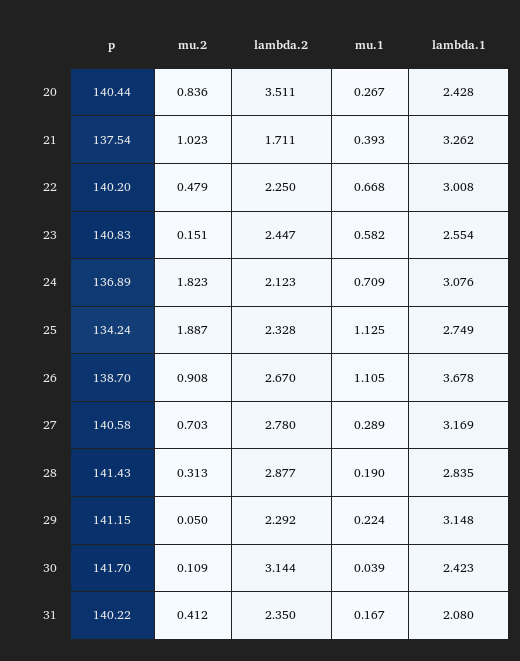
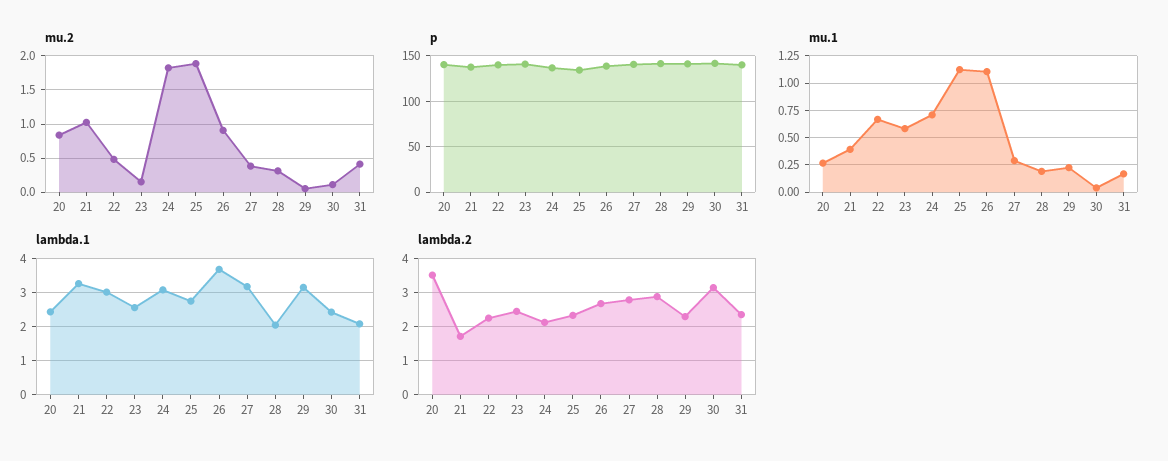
  {
    "p": {
      "20": 140.44,
      "21": 137.54,
      "22": 140.2,
      "23": 140.83,
      "24": 136.89,
      "25": 134.24,
      "26": 138.7,
      "27": 140.58,
      "28": 141.43,
      "29": 141.15,
      "30": 141.7,
      "31": 140.22
    },
    "mu.2": {
      "20": 0.836,
      "21": 1.023,
      "22": 0.479,
      "23": 0.151,
      "24": 1.823,
      "25": 1.887,
      "26": 0.908,
-     "27": 0.703,
+     "27": 0.4,
      "28": 0.313,
      "29": 0.05,
      "30": 0.109,
      "31": 0.412
    },
    "lambda.2": {
      "20": 3.511,
      "21": 1.711,
      "22": 2.25,
      "23": 2.447,
      "24": 2.123,
      "25": 2.328,
      "26": 2.67,
      "27": 2.78,
      "28": 2.877,
      "29": 2.292,
      "30": 3.144,
      "31": 2.35
    },
    "mu.1": {
      "20": 0.267,
      "21": 0.393,
      "22": 0.668,
      "23": 0.582,
      "24": 0.709,
      "25": 1.125,
      "26": 1.105,
      "27": 0.289,
      "28": 0.19,
      "29": 0.224,
      "30": 0.039,
      "31": 0.167
    },
    "lambda.1": {
      "20": 2.428,
      "21": 3.262,
      "22": 3.008,
      "23": 2.554,
      "24": 3.076,
      "25": 2.749,
      "26": 3.678,
      "27": 3.169,
-     "28": 2.835,
+     "28": 2,
      "29": 3.148,
      "30": 2.423,
      "31": 2.08
    }
  }

